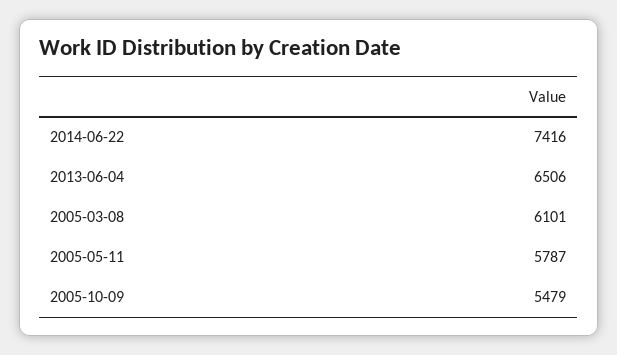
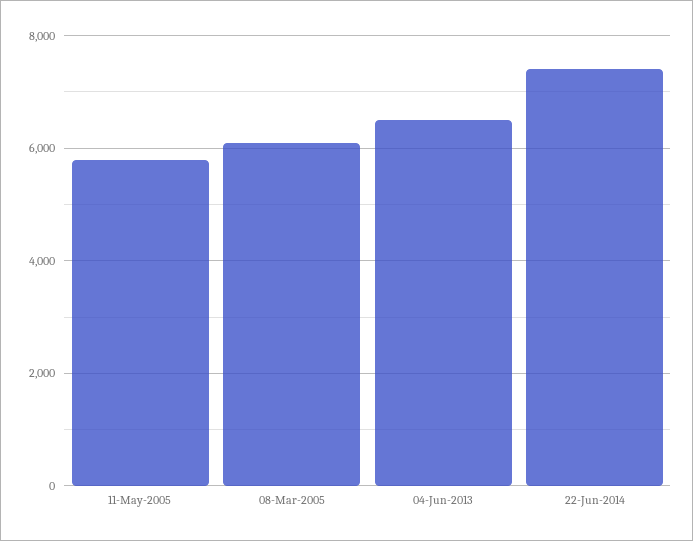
  {
    "2014-06-22": 7416,
    "2013-06-04": 6506,
    "2005-03-08": 6101,
-   "2005-05-11": 5787,
+   "2005-05-11": 5787
-   "2005-10-09": 5479
  }

